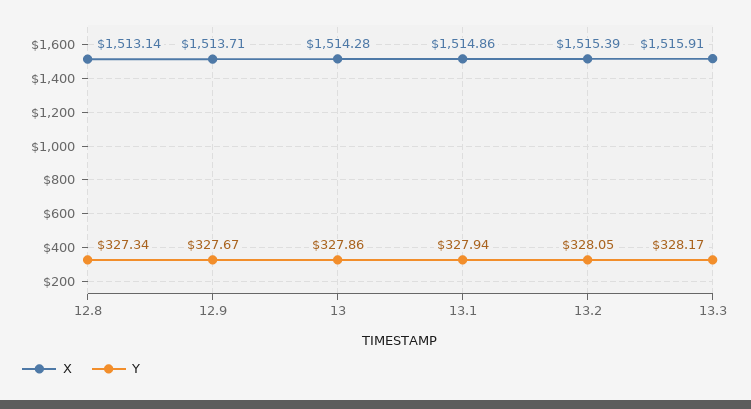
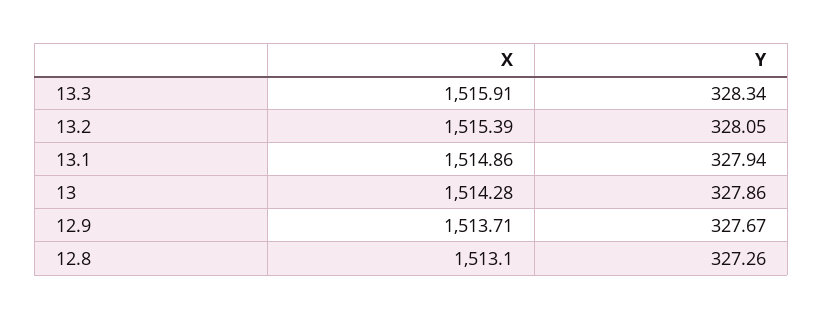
  {
    "X": {
-     "12.8": 1513.14,
+     "12.8": 1513.1,
      "12.9": 1513.71,
      "13": 1514.28,
      "13.1": 1514.86,
      "13.2": 1515.39,
      "13.3": 1515.91
    },
    "Y": {
-     "12.8": 327.34,
+     "12.8": 327.26,
      "12.9": 327.67,
      "13": 327.86,
      "13.1": 327.94,
      "13.2": 328.05,
-     "13.3": 328.17
+     "13.3": 328.34
    }
  }

